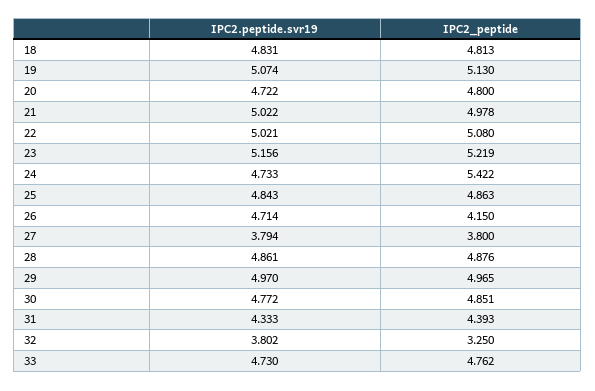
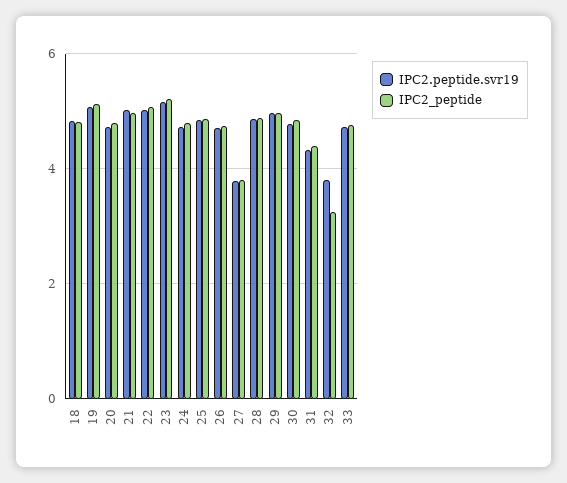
  {
    "IPC2.peptide.svr19": {
      "18": 4.831,
      "19": 5.074,
      "20": 4.722,
      "21": 5.022,
      "22": 5.021,
      "23": 5.156,
      "24": 4.733,
      "25": 4.843,
      "26": 4.714,
      "27": 3.794,
      "28": 4.861,
      "29": 4.97,
      "30": 4.772,
      "31": 4.333,
      "32": 3.802,
      "33": 4.73
    },
    "IPC2_peptide": {
      "18": 4.813,
      "19": 5.13,
      "20": 4.8,
      "21": 4.978,
      "22": 5.08,
      "23": 5.219,
-     "24": 5.422,
+     "24": 4.8,
      "25": 4.863,
-     "26": 4.15,
+     "26": 4.8,
      "27": 3.8,
      "28": 4.876,
      "29": 4.965,
      "30": 4.851,
      "31": 4.393,
      "32": 3.25,
      "33": 4.762
    }
  }

